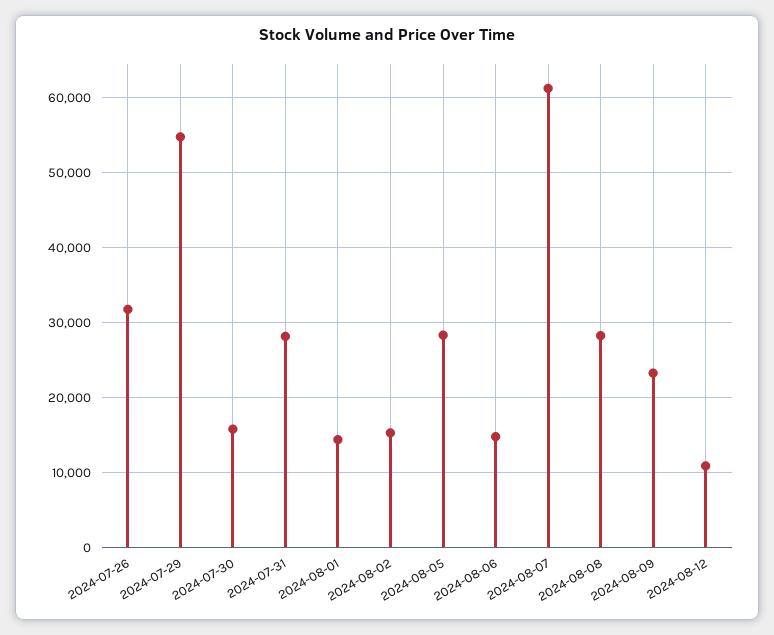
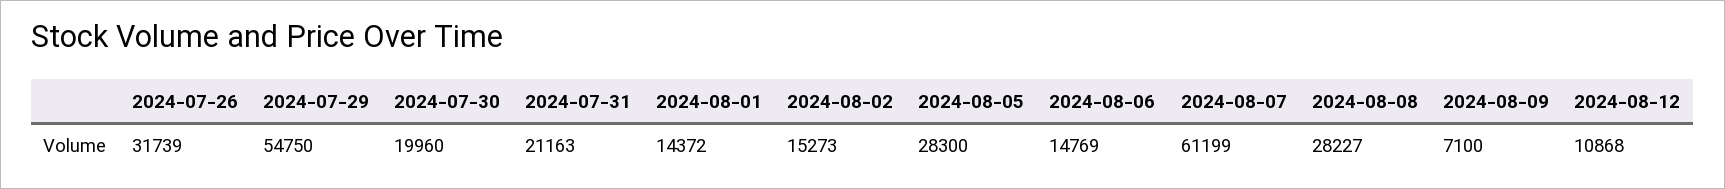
  {
    "2024-07-26": 31739,
    "2024-07-29": 54750,
-   "2024-07-30": 16000,
+   "2024-07-30": 19960,
-   "2024-07-31": 28000,
+   "2024-07-31": 21163,
    "2024-08-01": 14372,
    "2024-08-02": 15273,
    "2024-08-05": 28300,
    "2024-08-06": 14769,
    "2024-08-07": 61199,
    "2024-08-08": 28227,
-   "2024-08-09": 23000,
+   "2024-08-09": 7100,
    "2024-08-12": 10868
  }

